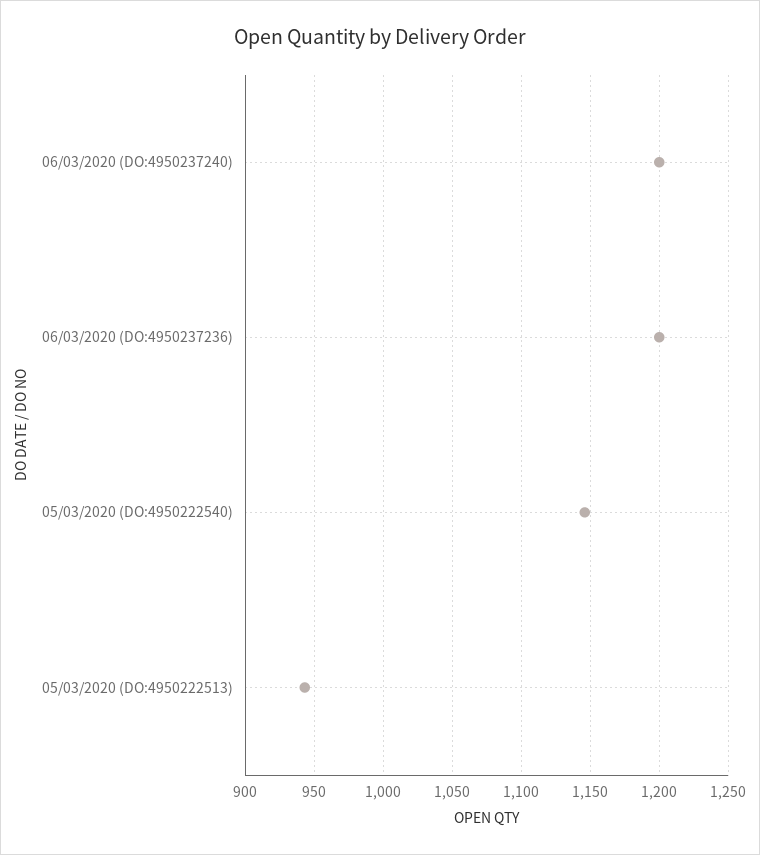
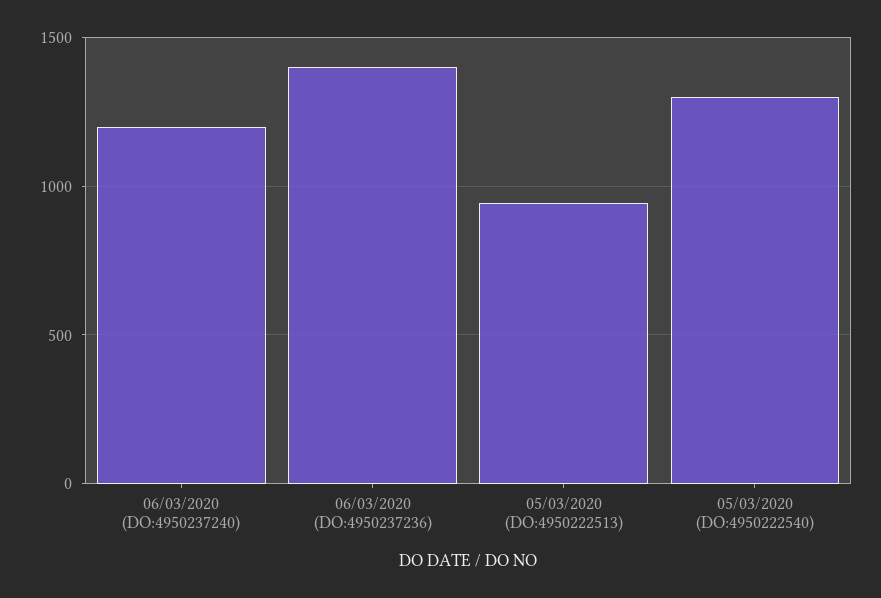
  {
    "06/03/2020 (DO:4950237240)": 1200,
-   "06/03/2020 (DO:4950237236)": 1200,
+   "06/03/2020 (DO:4950237236)": 1400,
-   "05/03/2020 (DO:4950222540)": 1145,
+   "05/03/2020 (DO:4950222540)": 1300,
    "05/03/2020 (DO:4950222513)": 945
  }

